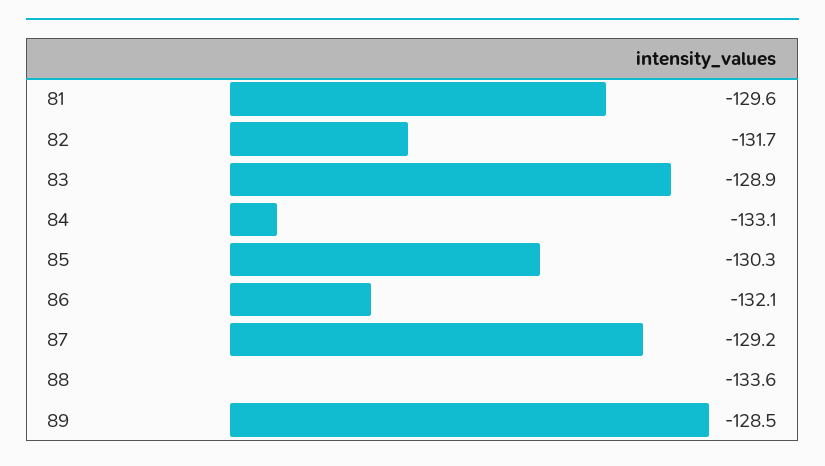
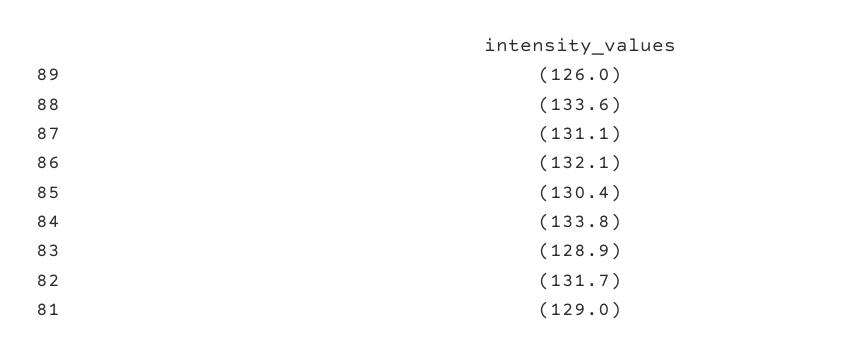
  {
-   "81": -129.6,
+   "81": -129,
    "82": -131.7,
    "83": -128.9,
-   "84": -133.1,
+   "84": -133.8,
-   "85": -130.3,
+   "85": -130.4,
    "86": -132.1,
-   "87": -129.2,
+   "87": -131.1,
    "88": -133.6,
-   "89": -128.5
+   "89": -126
  }

